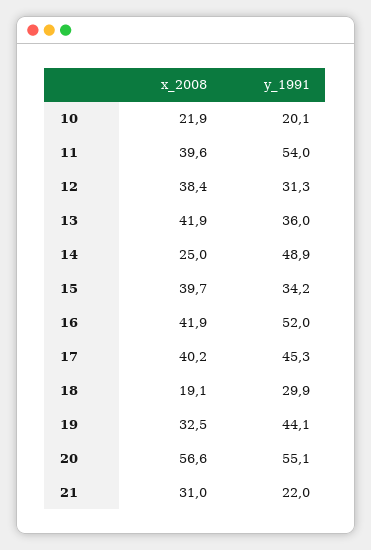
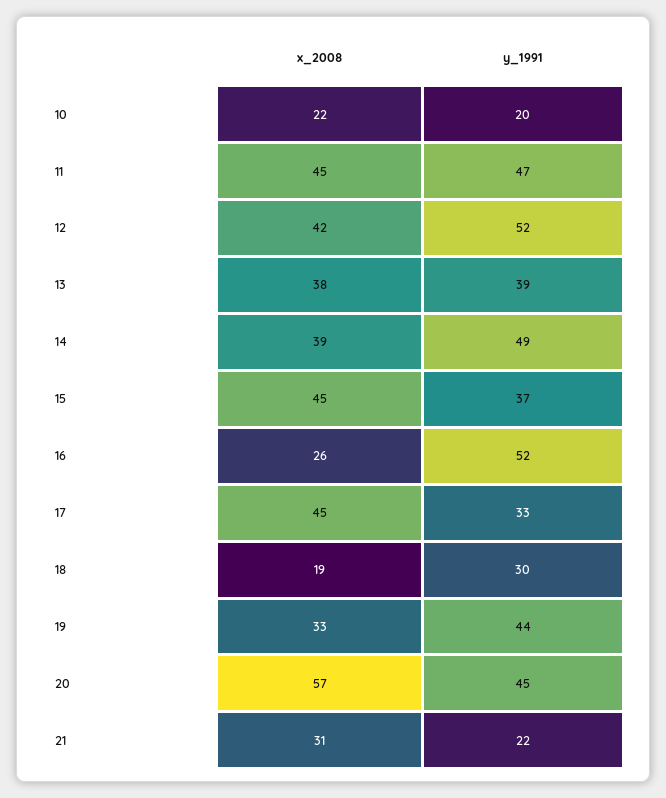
  {
    "x_2008": {
      "10": 21.9,
-     "11": 39.6,
+     "11": 45,
-     "12": 38.4,
+     "12": 42,
-     "13": 41.9,
+     "13": 38,
-     "14": 25,
+     "14": 39,
-     "15": 39.7,
+     "15": 45,
-     "16": 41.9,
+     "16": 26,
-     "17": 40.2,
+     "17": 45,
      "18": 19.1,
      "19": 32.5,
      "20": 56.6,
      "21": 31
    },
    "y_1991": {
      "10": 20.1,
-     "11": 54,
+     "11": 47,
-     "12": 31.3,
+     "12": 52,
-     "13": 36,
+     "13": 39,
      "14": 48.9,
-     "15": 34.2,
+     "15": 37,
      "16": 52,
-     "17": 45.3,
+     "17": 33,
      "18": 29.9,
      "19": 44.1,
-     "20": 55.1,
+     "20": 45,
      "21": 22
    }
  }

